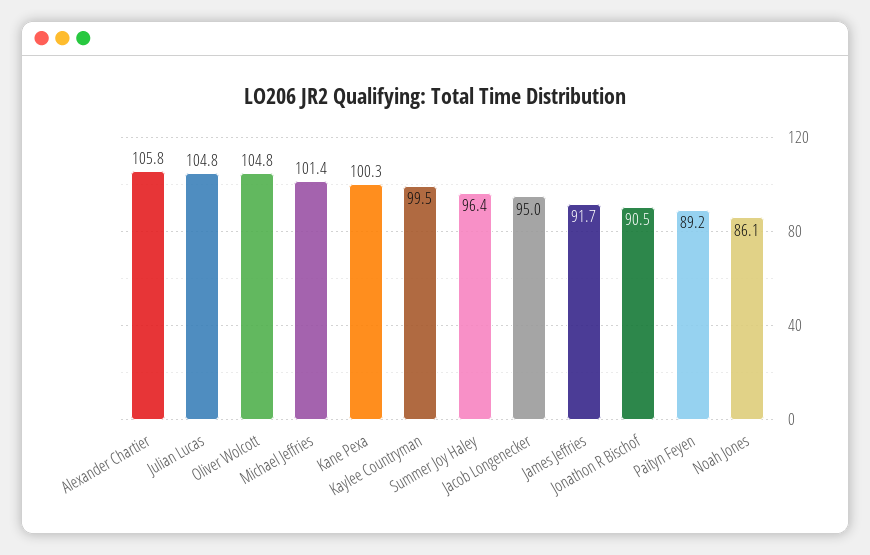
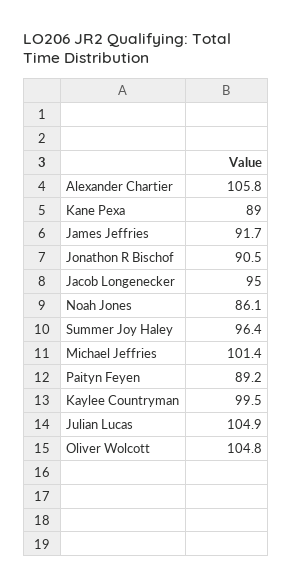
  {
    "Alexander Chartier": 105.8,
-   "Julian Lucas": 104.8,
+   "Julian Lucas": 104.9,
    "Oliver Wolcott": 104.8,
    "Michael Jeffries": 101.4,
-   "Kane Pexa": 100.3,
+   "Kane Pexa": 89,
    "Kaylee Countryman": 99.5,
    "Summer Joy Haley": 96.4,
    "Jacob Longenecker": 95,
    "James Jeffries": 91.7,
    "Jonathon R Bischof": 90.5,
    "Paityn Feyen": 89.2,
    "Noah Jones": 86.1
  }

